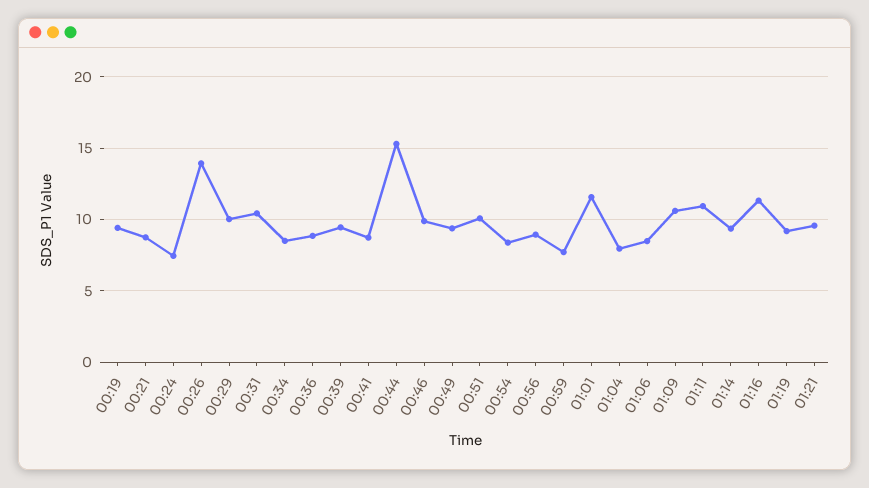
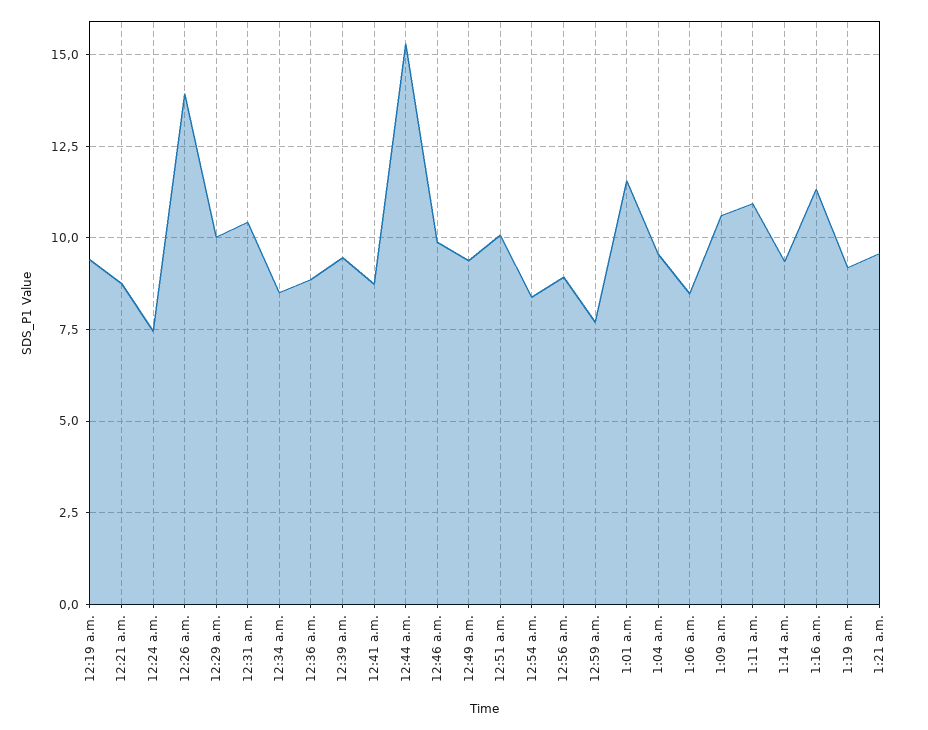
  {
    "00:19": 9.5,
    "00:21": 8.75,
    "00:24": 7.5,
    "00:26": 14,
    "00:29": 10,
    "00:31": 10.5,
    "00:34": 8.5,
    "00:36": 8.75,
    "00:39": 9.5,
    "00:41": 8.75,
    "00:44": 15.25,
    "00:46": 10,
    "00:49": 9.5,
    "00:51": 10,
    "00:54": 8.5,
    "00:56": 9,
    "00:59": 7.75,
    "01:01": 11.5,
-   "01:04": 8,
+   "01:04": 9.5,
    "01:06": 8.5,
    "01:09": 10.5,
    "01:11": 11,
    "01:14": 9.25,
    "01:16": 11.25,
    "01:19": 9.25,
    "01:21": 9.5
  }

